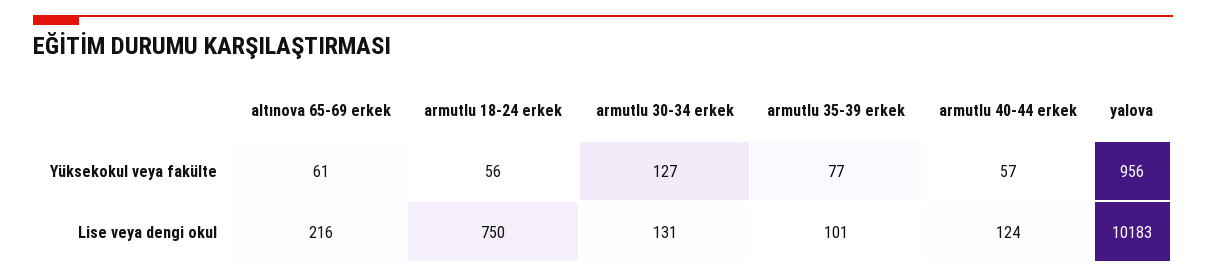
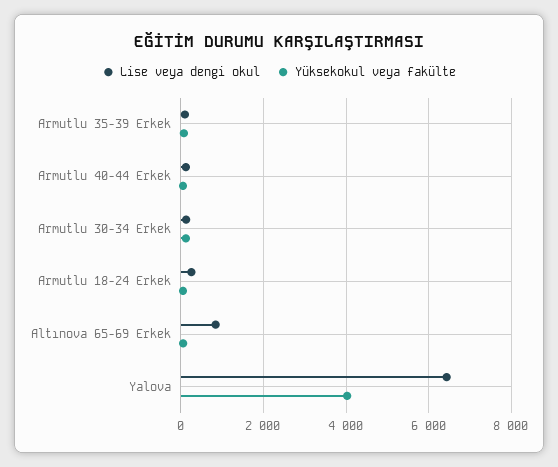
  {
    "Yüksekokul veya fakülte": {
      "altınova 65-69 erkek": 61,
      "armutlu 18-24 erkek": 56,
      "armutlu 30-34 erkek": 127,
      "armutlu 35-39 erkek": 77,
      "armutlu 40-44 erkek": 57,
-     "yalova": 956
+     "yalova": 4000
    },
    "Lise veya dengi okul": {
-     "altınova 65-69 erkek": 216,
+     "altınova 65-69 erkek": 800,
-     "armutlu 18-24 erkek": 750,
+     "armutlu 18-24 erkek": 200,
      "armutlu 30-34 erkek": 131,
      "armutlu 35-39 erkek": 101,
      "armutlu 40-44 erkek": 124,
-     "yalova": 10183
+     "yalova": 6400
    }
  }

